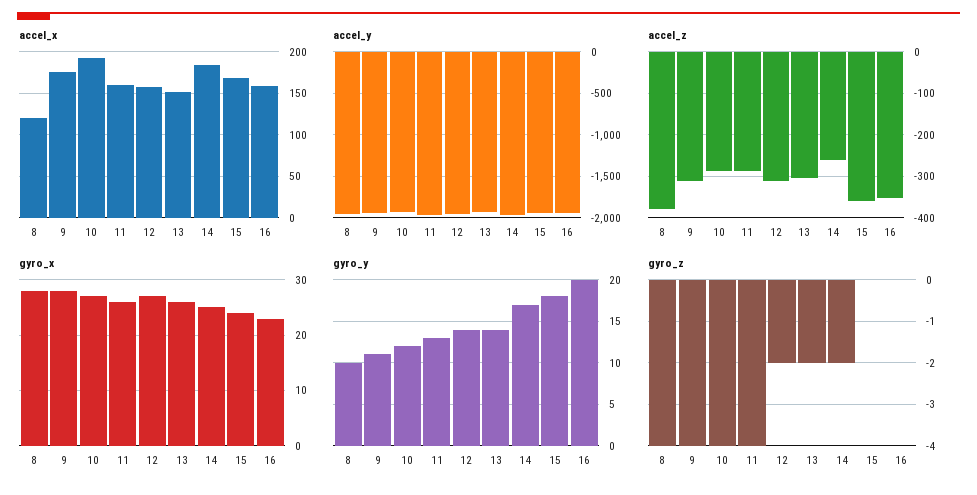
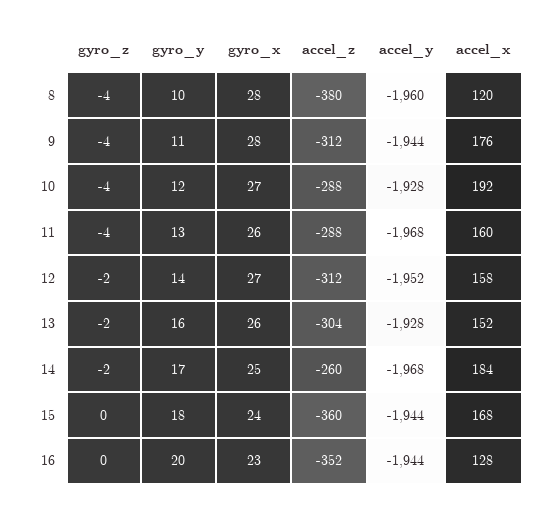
  {
    "accel_x": {
      "8": 120,
      "9": 176,
      "10": 192,
      "11": 160,
      "12": 158,
      "13": 152,
      "14": 184,
      "15": 168,
-     "16": 160
+     "16": 128
    },
    "accel_y": {
      "8": -1960,
      "9": -1944,
      "10": -1928,
      "11": -1968,
      "12": -1952,
      "13": -1928,
      "14": -1968,
      "15": -1944,
      "16": -1944
    },
    "accel_z": {
      "8": -380,
      "9": -312,
      "10": -288,
      "11": -288,
      "12": -312,
      "13": -304,
      "14": -260,
      "15": -360,
      "16": -352
    },
    "gyro_x": {
      "8": 28,
      "9": 28,
      "10": 27,
      "11": 26,
      "12": 27,
      "13": 26,
      "14": 25,
      "15": 24,
      "16": 23
    },
    "gyro_y": {
      "8": 10,
      "9": 11,
      "10": 12,
      "11": 13,
      "12": 14,
-     "13": 14,
+     "13": 16,
      "14": 17,
      "15": 18,
      "16": 20
    },
    "gyro_z": {
      "8": -4,
      "9": -4,
      "10": -4,
      "11": -4,
      "12": -2,
      "13": -2,
      "14": -2,
      "15": 0,
      "16": 0
    }
  }

